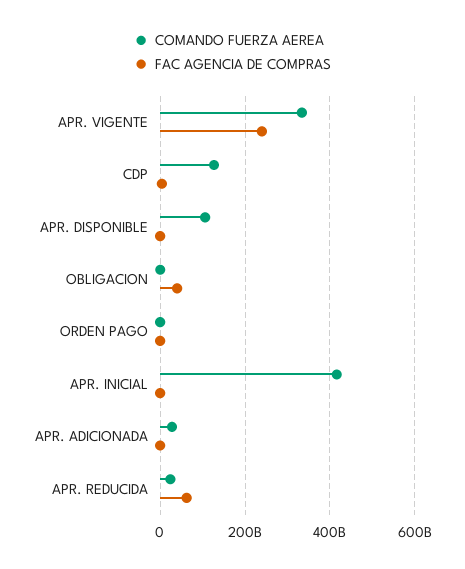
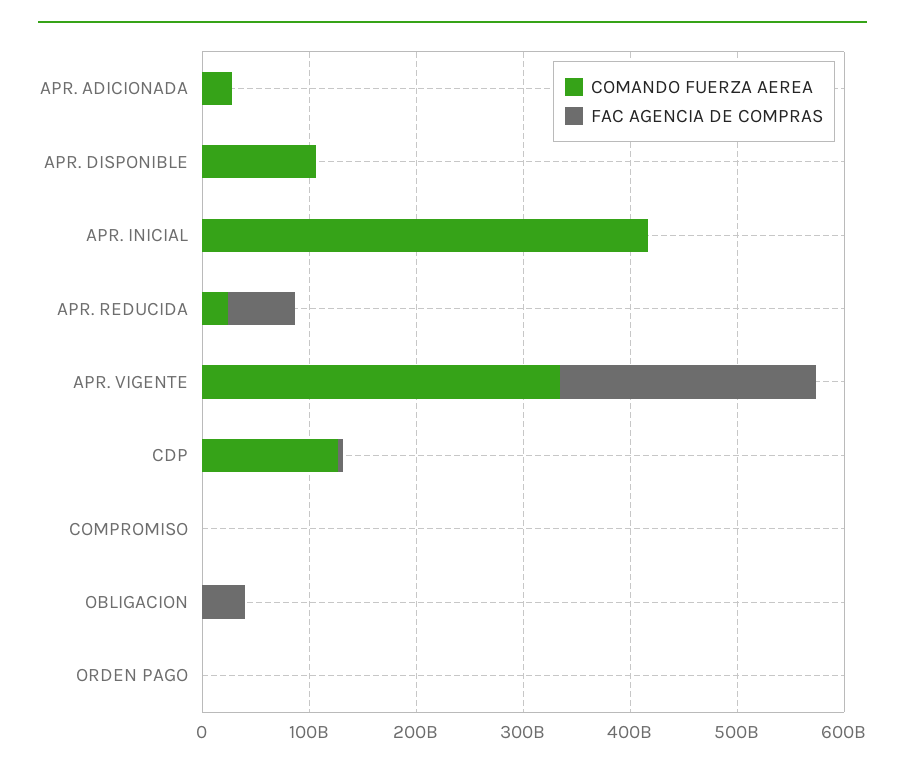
  {
    "COMANDO FUERZA AEREA": {
      "APR. VIGENTE": 340000000000,
      "CDP": 120000000000,
      "APR. DISPONIBLE": 100000000000,
      "OBLIGACION": 0,
      "ORDEN PAGO": 0,
      "APR. INICIAL": 420000000000,
      "APR. ADICIONADA": 20000000000,
-     "APR. REDUCIDA": 20000000000
+     "APR. REDUCIDA": 20000000000,
+     "COMPROMISO": 0
    },
    "FAC AGENCIA DE COMPRAS": {
      "APR. VIGENTE": 240000000000,
      "CDP": 0,
      "APR. DISPONIBLE": 0,
      "OBLIGACION": 40000000000,
      "ORDEN PAGO": 0,
      "APR. INICIAL": 0,
      "APR. ADICIONADA": 0,
-     "APR. REDUCIDA": 60000000000
+     "APR. REDUCIDA": 60000000000,
+     "COMPROMISO": 0
    }
  }

